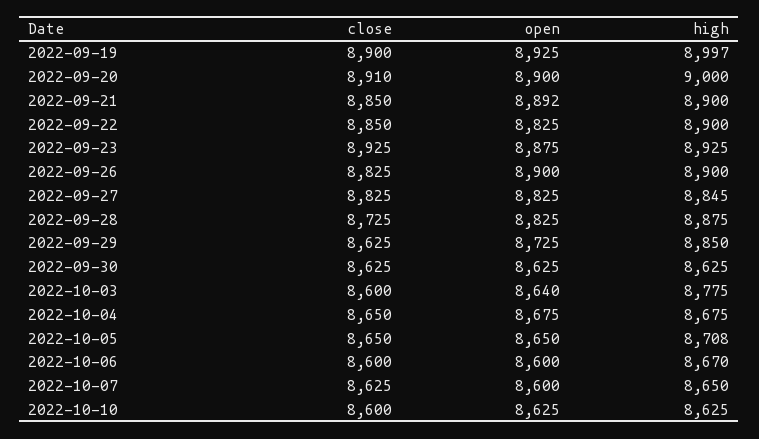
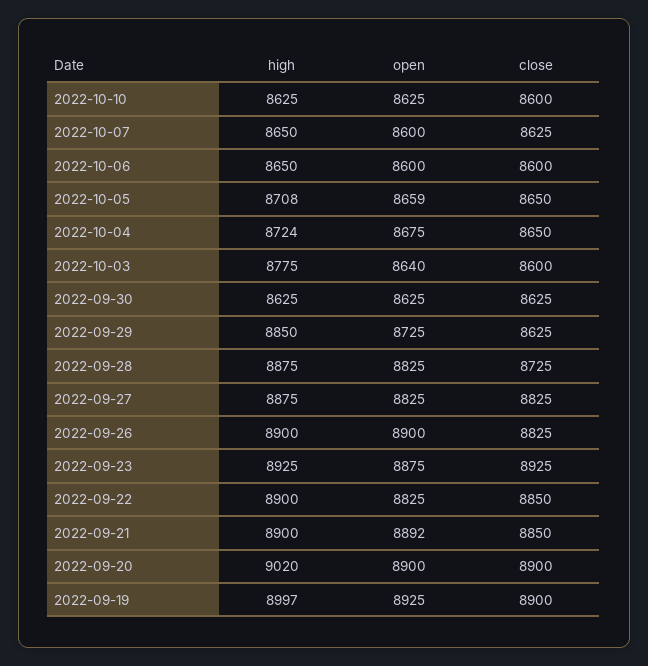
  {
    "close": {
      "2022-09-19": 8900,
-     "2022-09-20": 8910,
+     "2022-09-20": 8900,
      "2022-09-21": 8850,
      "2022-09-22": 8850,
      "2022-09-23": 8925,
      "2022-09-26": 8825,
      "2022-09-27": 8825,
      "2022-09-28": 8725,
      "2022-09-29": 8625,
      "2022-09-30": 8625,
      "2022-10-03": 8600,
      "2022-10-04": 8650,
      "2022-10-05": 8650,
      "2022-10-06": 8600,
      "2022-10-07": 8625,
      "2022-10-10": 8600
    },
    "open": {
      "2022-09-19": 8925,
      "2022-09-20": 8900,
      "2022-09-21": 8892,
      "2022-09-22": 8825,
      "2022-09-23": 8875,
      "2022-09-26": 8900,
      "2022-09-27": 8825,
      "2022-09-28": 8825,
      "2022-09-29": 8725,
      "2022-09-30": 8625,
      "2022-10-03": 8640,
      "2022-10-04": 8675,
-     "2022-10-05": 8650,
+     "2022-10-05": 8659,
      "2022-10-06": 8600,
      "2022-10-07": 8600,
      "2022-10-10": 8625
    },
    "high": {
      "2022-09-19": 8997,
-     "2022-09-20": 9000,
+     "2022-09-20": 9020,
      "2022-09-21": 8900,
      "2022-09-22": 8900,
      "2022-09-23": 8925,
      "2022-09-26": 8900,
-     "2022-09-27": 8845,
+     "2022-09-27": 8875,
      "2022-09-28": 8875,
      "2022-09-29": 8850,
      "2022-09-30": 8625,
      "2022-10-03": 8775,
-     "2022-10-04": 8675,
+     "2022-10-04": 8724,
      "2022-10-05": 8708,
-     "2022-10-06": 8670,
+     "2022-10-06": 8650,
      "2022-10-07": 8650,
      "2022-10-10": 8625
    }
  }

